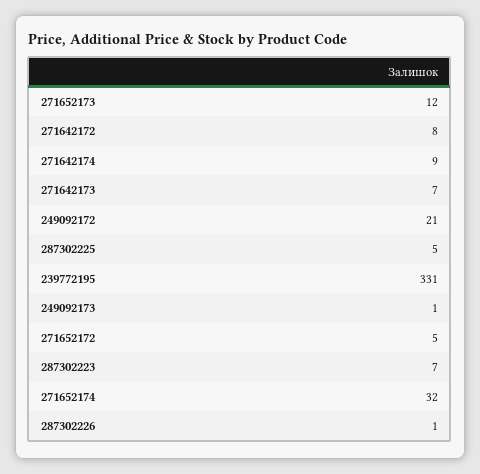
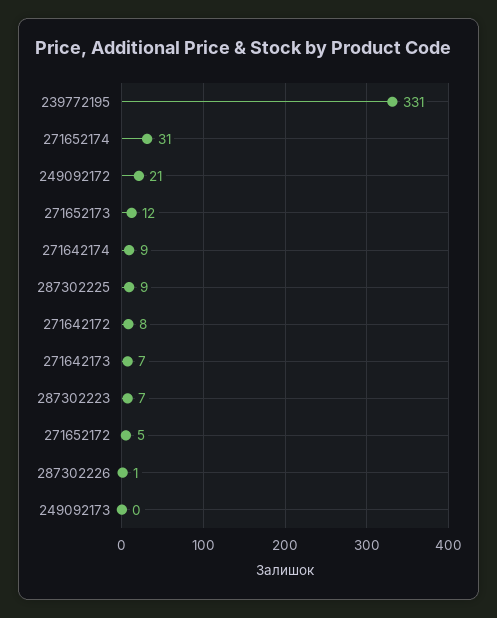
  {
    "271652173": 12,
    "271642172": 8,
    "271642174": 9,
    "271642173": 7,
    "249092172": 21,
-   "287302225": 5,
+   "287302225": 9,
    "239772195": 331,
-   "249092173": 1,
+   "249092173": 0,
    "271652172": 5,
    "287302223": 7,
-   "271652174": 32,
+   "271652174": 31,
    "287302226": 1
  }

